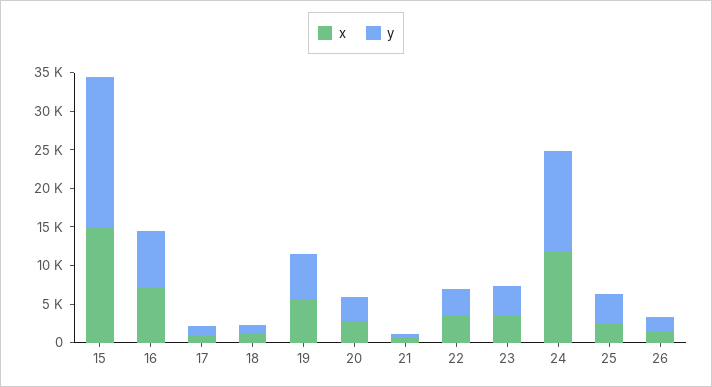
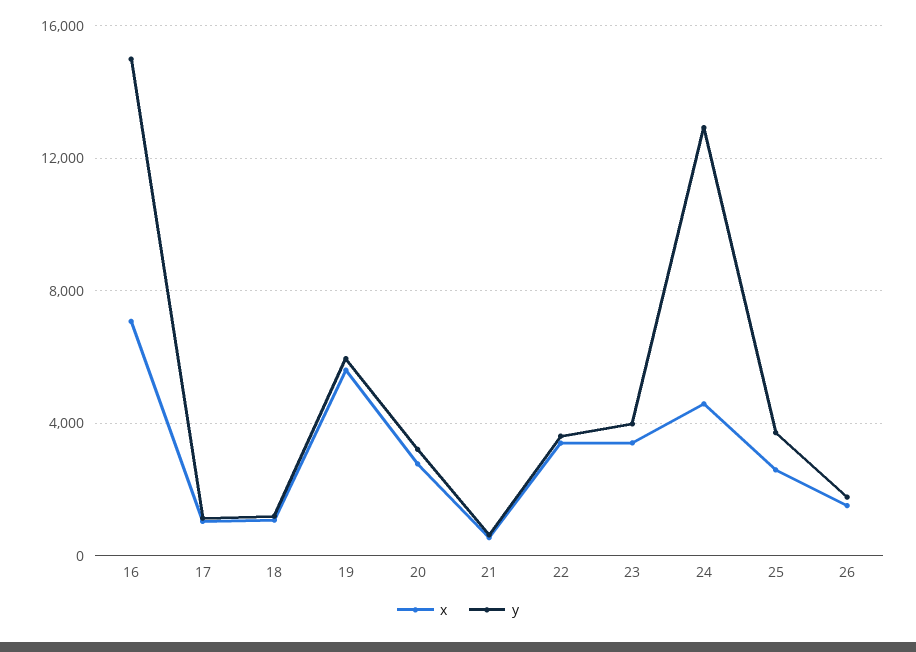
  {
    "x": {
-     "15": 15000,
      "16": 7000,
      "17": 1000,
      "18": 1000,
      "19": 5500,
      "20": 3000,
      "21": 500,
      "22": 3500,
      "23": 3500,
-     "24": 12500,
+     "24": 4500,
      "25": 2500,
      "26": 1500
    },
    "y": {
-     "15": 20000,
-     "16": 7500,
+     "16": 15000,
      "17": 1000,
      "18": 1000,
      "19": 6000,
      "20": 3000,
      "21": 500,
      "22": 3500,
      "23": 4000,
      "24": 13000,
      "25": 3500,
      "26": 2000
    }
  }

